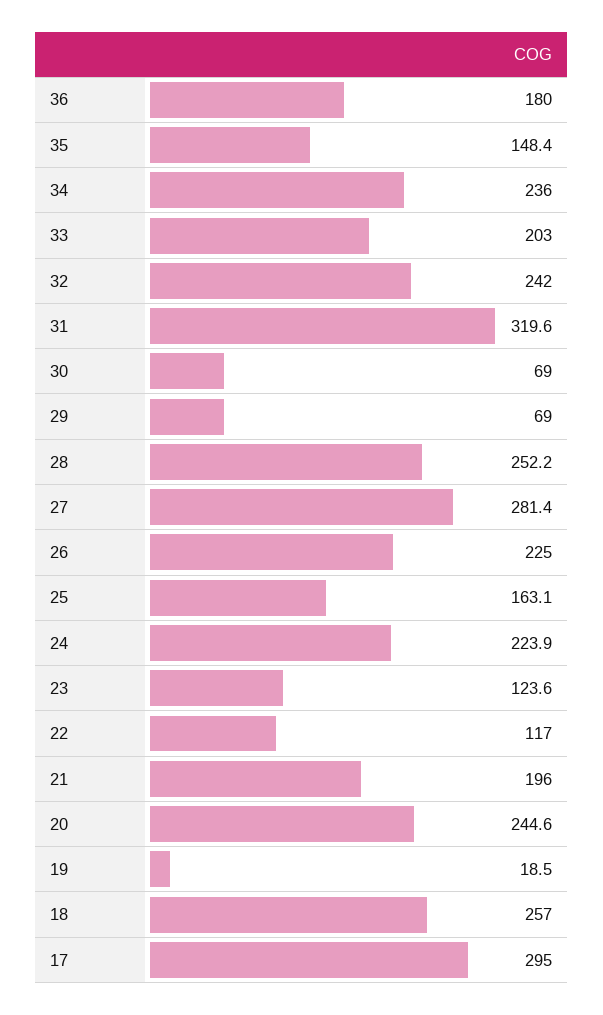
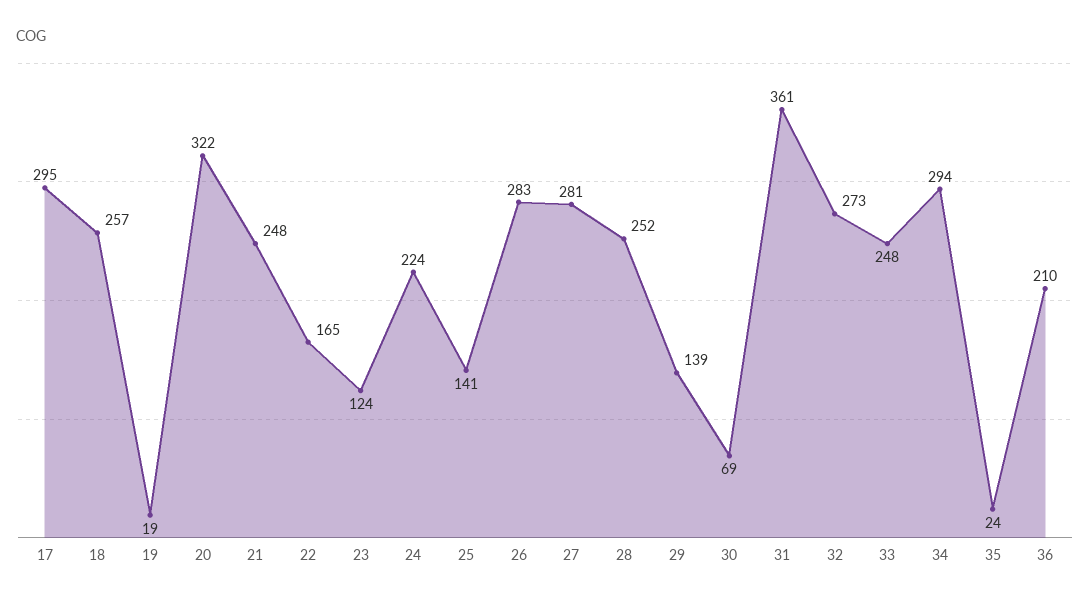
  {
-   "36": 180,
+   "36": 210,
-   "35": 148.4,
+   "35": 24,
-   "34": 236,
+   "34": 294,
-   "33": 203,
+   "33": 248,
-   "32": 242,
+   "32": 273,
-   "31": 319.6,
+   "31": 361,
    "30": 69,
-   "29": 69,
+   "29": 139,
    "28": 252.2,
    "27": 281.4,
-   "26": 225,
+   "26": 283,
-   "25": 163.1,
+   "25": 141,
    "24": 223.9,
    "23": 123.6,
-   "22": 117,
+   "22": 165,
-   "21": 196,
+   "21": 248,
-   "20": 244.6,
+   "20": 322,
    "19": 18.5,
    "18": 257,
    "17": 295
  }

